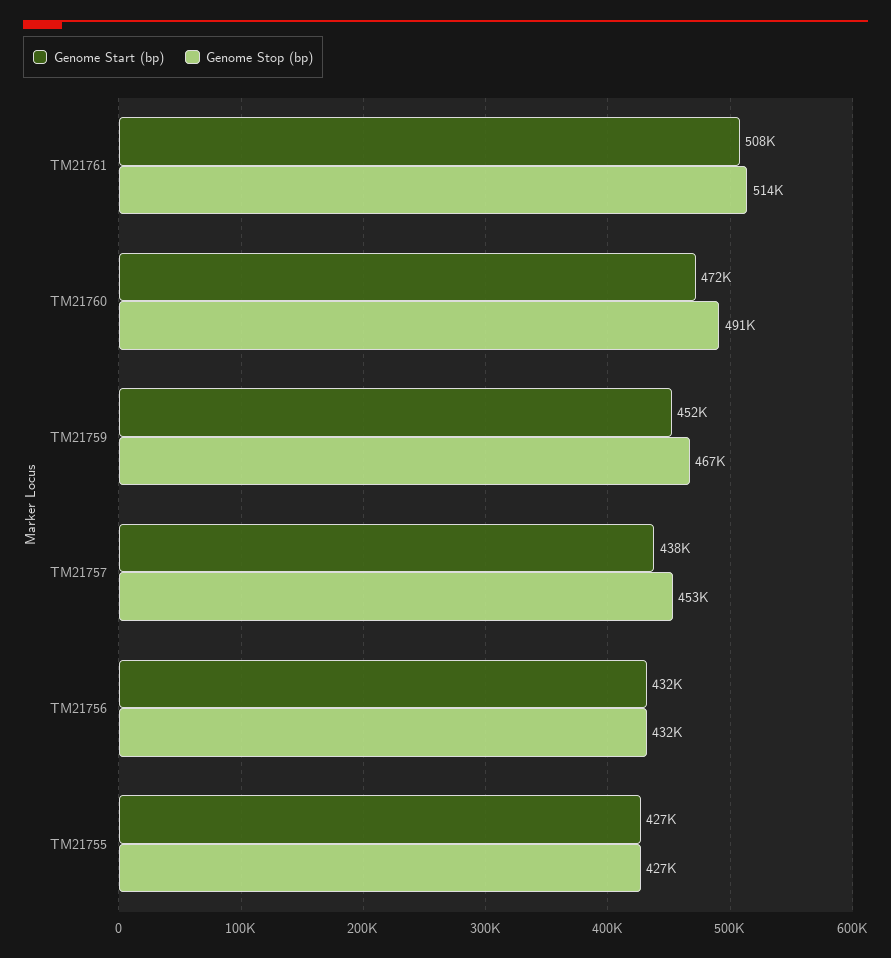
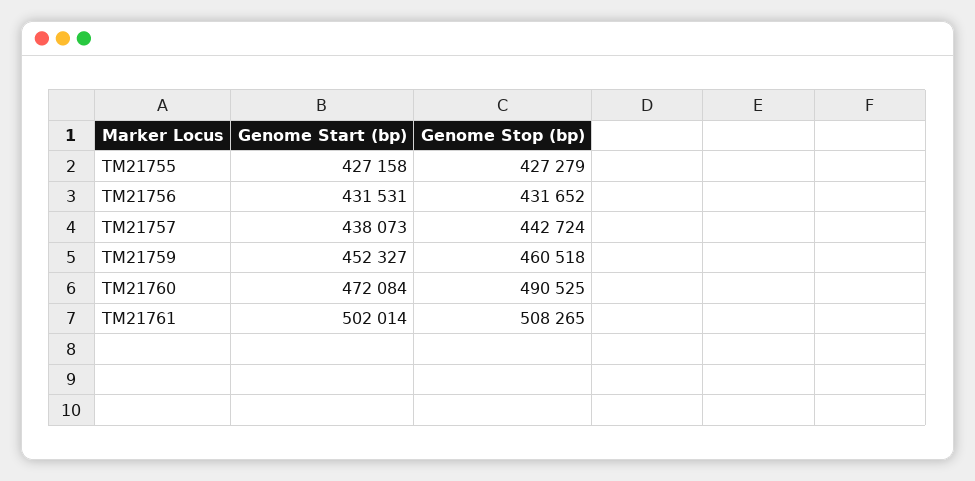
  {
    "Genome Start (bp)": {
-     "TM21761": 508000,
+     "TM21761": 502014,
      "TM21760": 472084,
      "TM21759": 452327,
      "TM21757": 438073,
      "TM21756": 431531,
      "TM21755": 427158
    },
    "Genome Stop (bp)": {
-     "TM21761": 514000,
+     "TM21761": 508265,
      "TM21760": 490525,
-     "TM21759": 467000,
+     "TM21759": 460518,
-     "TM21757": 453000,
+     "TM21757": 442724,
      "TM21756": 431652,
      "TM21755": 427279
    }
  }

